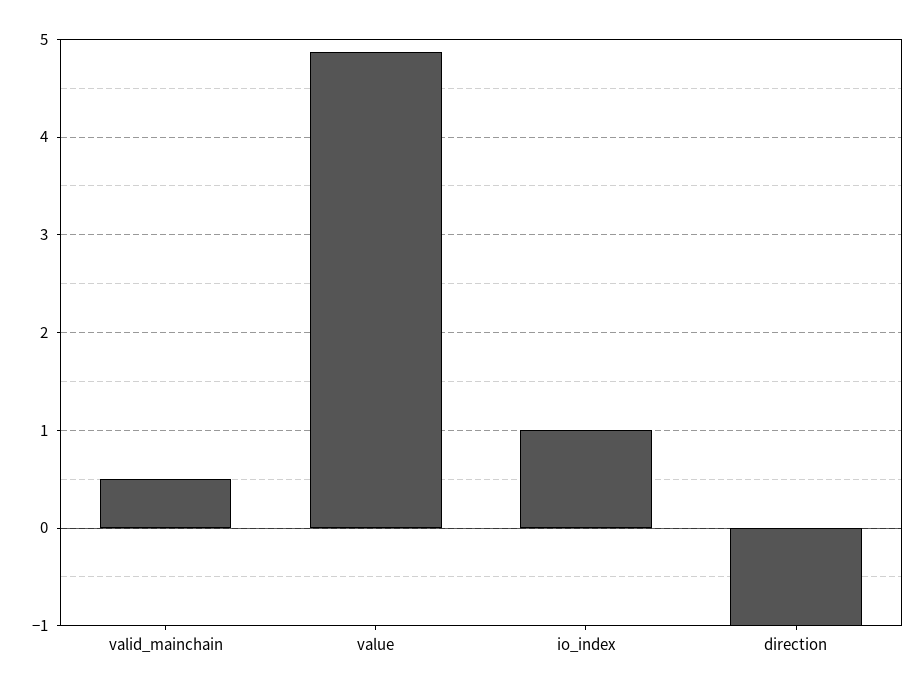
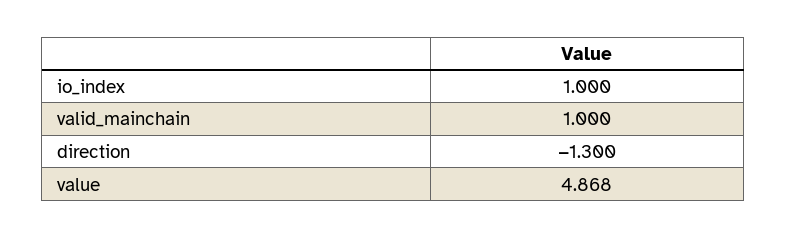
  {
-   "valid_mainchain": 0.5,
+   "valid_mainchain": 1,
    "value": 4.868,
    "io_index": 1,
-   "direction": -1
+   "direction": -1.3
  }

